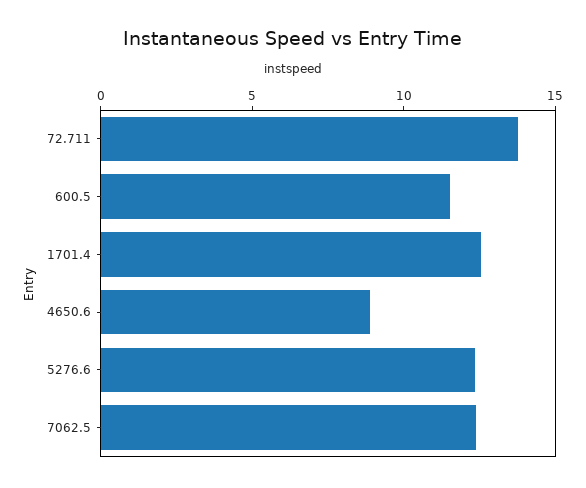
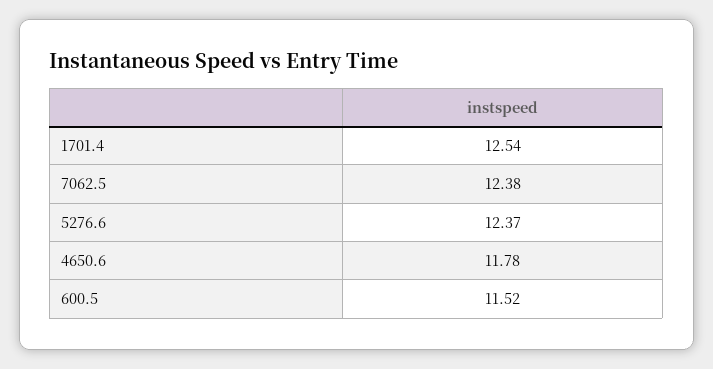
  {
-   "72.711": 14,
    "600.5": 11.52,
    "1701.4": 12.54,
-   "4650.6": 9,
+   "4650.6": 11.78,
    "5276.6": 12.37,
    "7062.5": 12.38
  }

